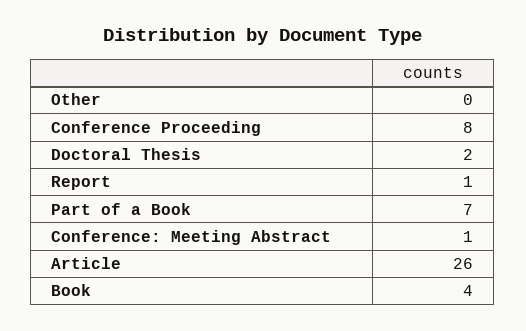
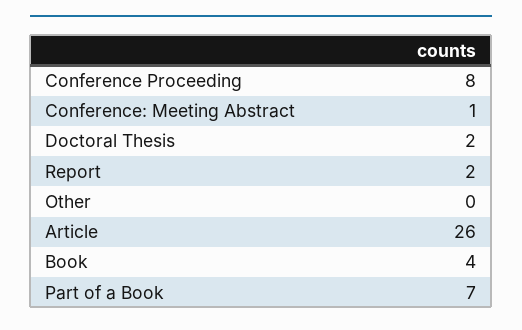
  {
    "Other": 0,
    "Conference Proceeding": 8,
    "Doctoral Thesis": 2,
-   "Report": 1,
+   "Report": 2,
    "Part of a Book": 7,
    "Conference: Meeting Abstract": 1,
    "Article": 26,
    "Book": 4
  }

